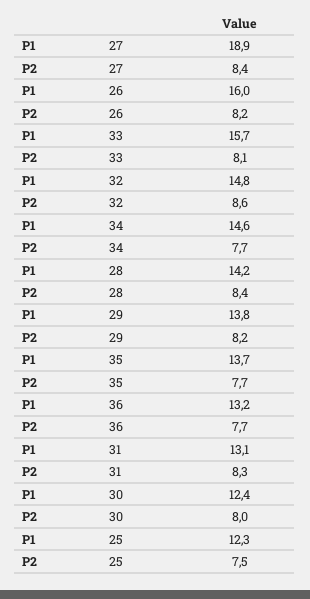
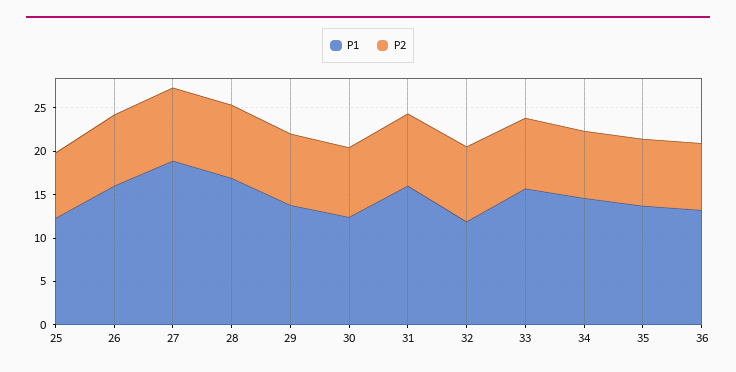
  {
    "P1": {
      "27": 18.9,
      "26": 16,
      "33": 15.7,
-     "32": 14.8,
+     "32": 12,
      "34": 14.6,
-     "28": 14.2,
+     "28": 17,
      "29": 13.8,
      "35": 13.7,
      "36": 13.2,
-     "31": 13.1,
+     "31": 16,
      "30": 12.4,
      "25": 12.3
    },
    "P2": {
      "27": 8.4,
      "26": 8.2,
      "33": 8.1,
      "32": 8.6,
      "34": 7.7,
      "28": 8.4,
      "29": 8.2,
      "35": 7.7,
      "36": 7.7,
      "31": 8.3,
      "30": 8,
      "25": 7.5
    }
  }

